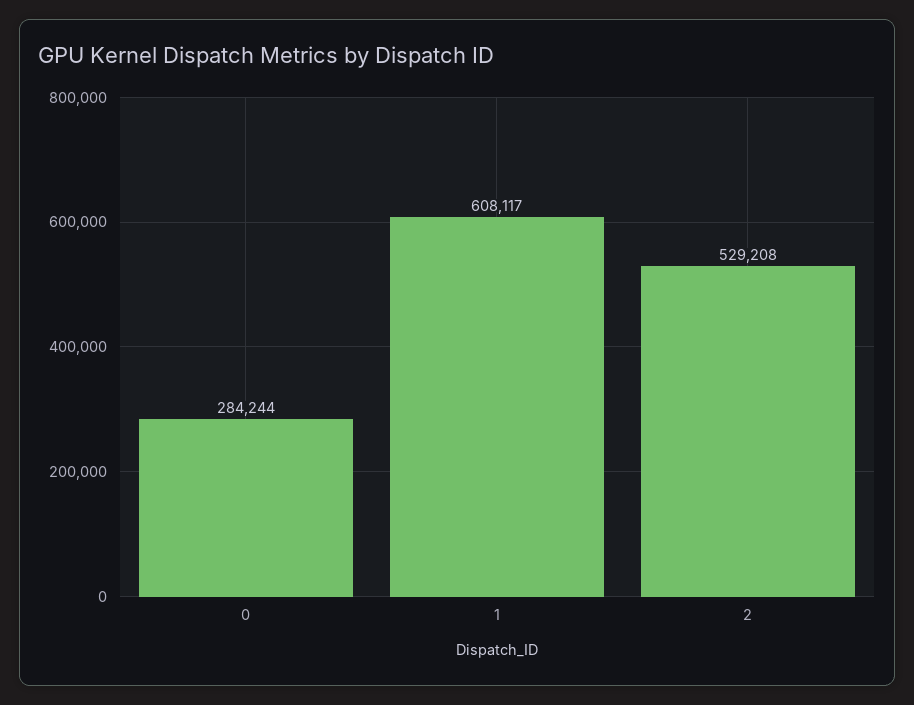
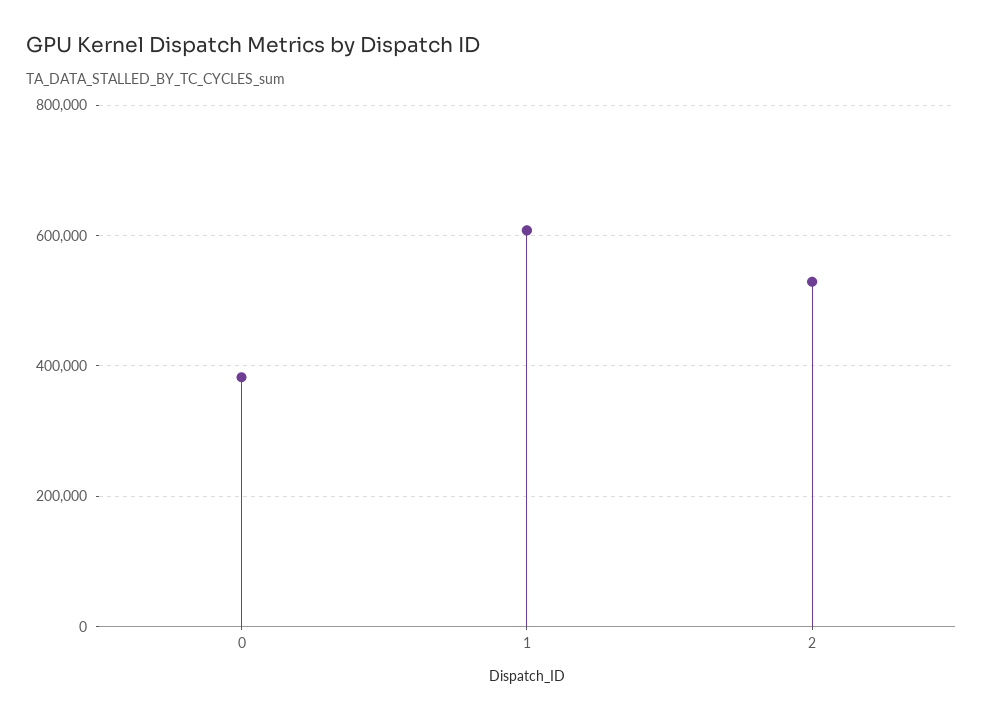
  {
-   "0": 284244,
+   "0": 380000,
    "1": 608117,
    "2": 529208
  }

